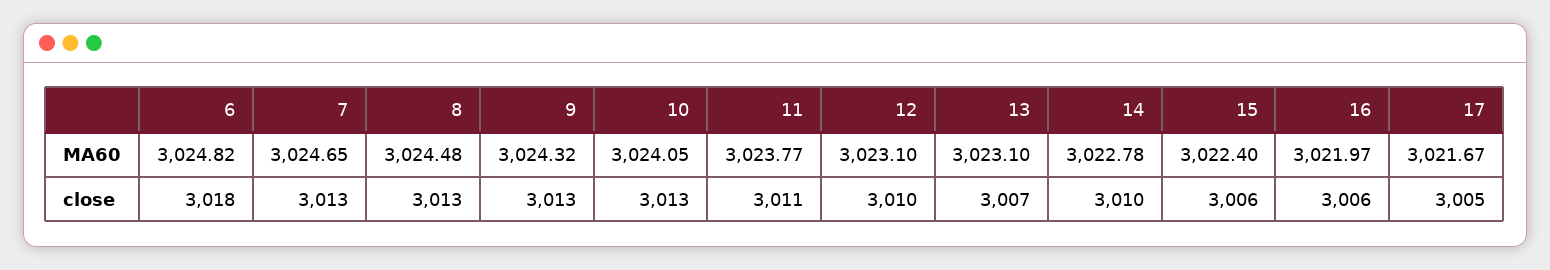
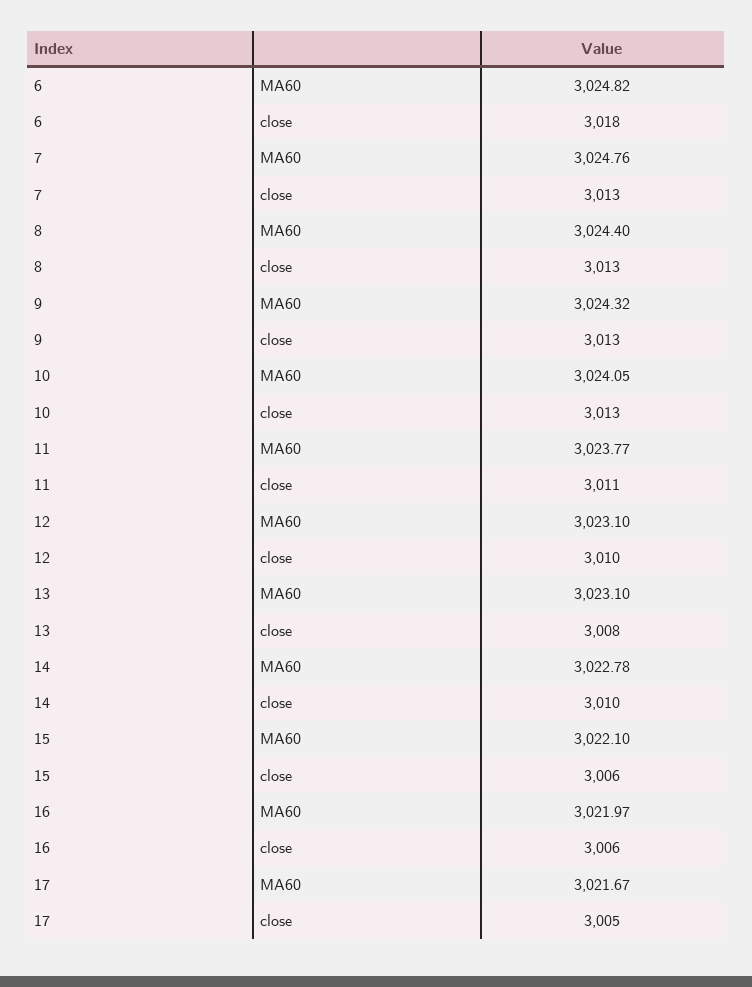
  {
    "6": {
      "MA60": 3024.82,
      "close": 3018
    },
    "7": {
-     "MA60": 3024.65,
+     "MA60": 3024.76,
      "close": 3013
    },
    "8": {
-     "MA60": 3024.48,
+     "MA60": 3024.4,
      "close": 3013
    },
    "9": {
      "MA60": 3024.32,
      "close": 3013
    },
    "10": {
      "MA60": 3024.05,
      "close": 3013
    },
    "11": {
      "MA60": 3023.77,
      "close": 3011
    },
    "12": {
      "MA60": 3023.1,
      "close": 3010
    },
    "13": {
      "MA60": 3023.1,
-     "close": 3007
+     "close": 3008
    },
    "14": {
      "MA60": 3022.78,
      "close": 3010
    },
    "15": {
-     "MA60": 3022.4,
+     "MA60": 3022.1,
      "close": 3006
    },
    "16": {
      "MA60": 3021.97,
      "close": 3006
    },
    "17": {
      "MA60": 3021.67,
      "close": 3005
    }
  }

